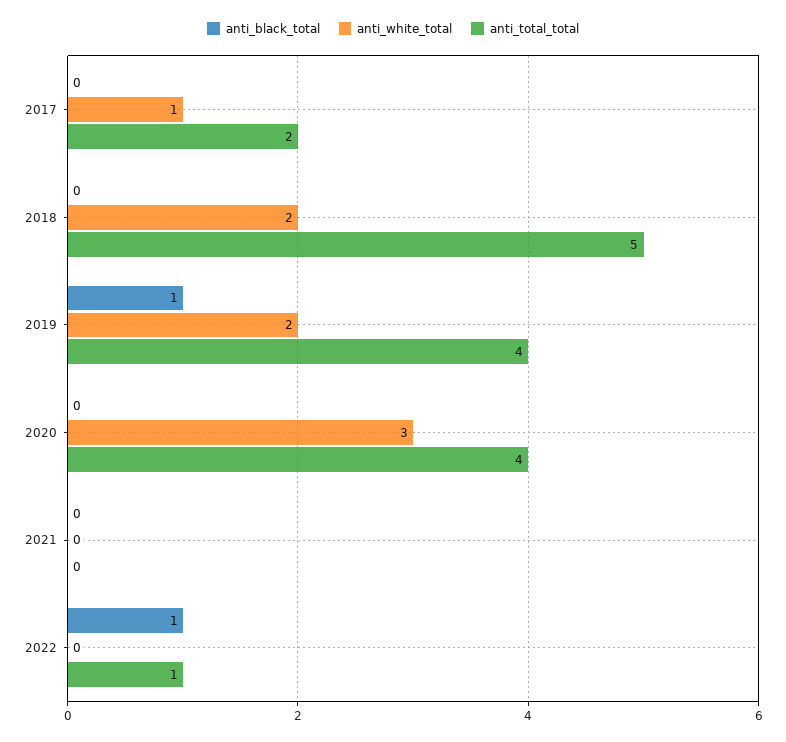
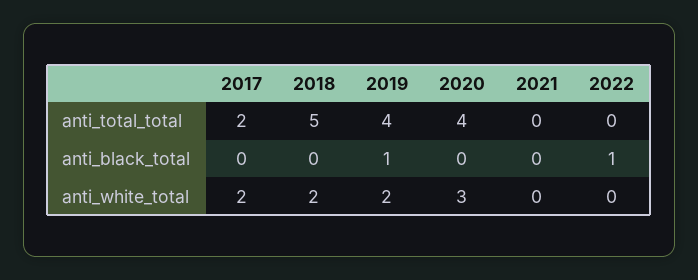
  {
    "anti_black_total": {
      "2017": 0,
      "2018": 0,
      "2019": 1,
      "2020": 0,
      "2021": 0,
      "2022": 1
    },
    "anti_white_total": {
-     "2017": 1,
+     "2017": 2,
      "2018": 2,
      "2019": 2,
      "2020": 3,
      "2021": 0,
      "2022": 0
    },
    "anti_total_total": {
      "2017": 2,
      "2018": 5,
      "2019": 4,
      "2020": 4,
      "2021": 0,
-     "2022": 1
+     "2022": 0
    }
  }

